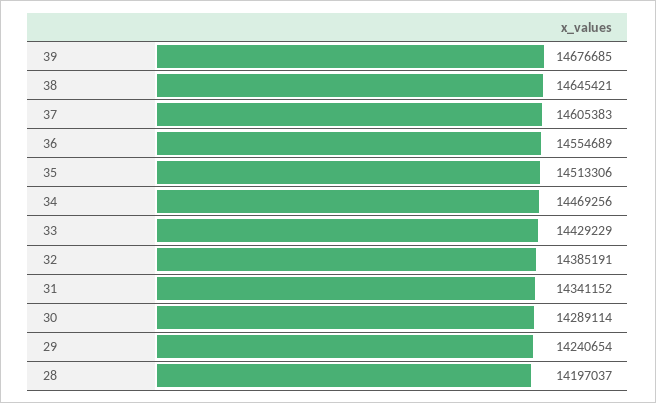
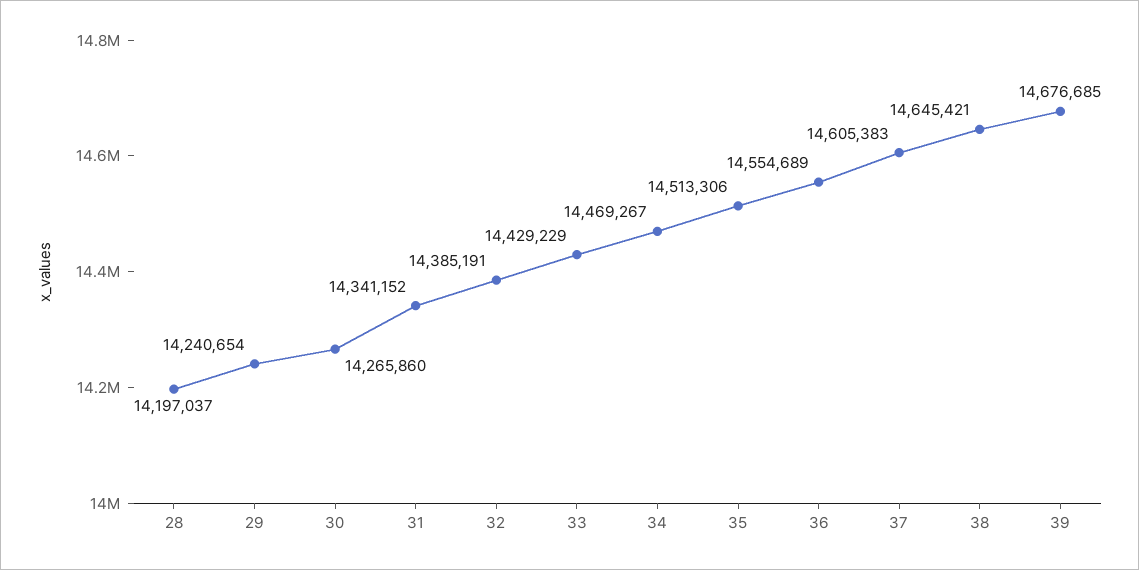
  {
    "39": 14676685,
    "38": 14645421,
    "37": 14605383,
    "36": 14554689,
    "35": 14513306,
-   "34": 14469256,
+   "34": 14469267,
    "33": 14429229,
    "32": 14385191,
    "31": 14341152,
-   "30": 14289114,
+   "30": 14265860,
    "29": 14240654,
    "28": 14197037
  }

